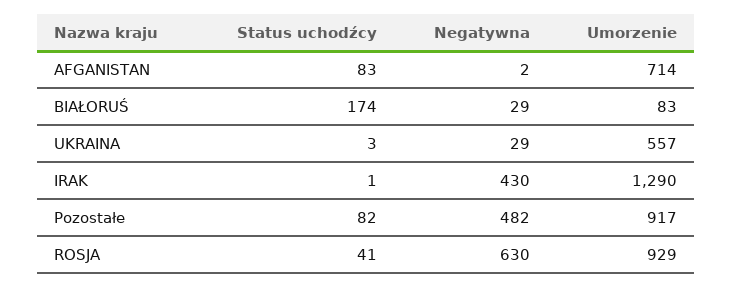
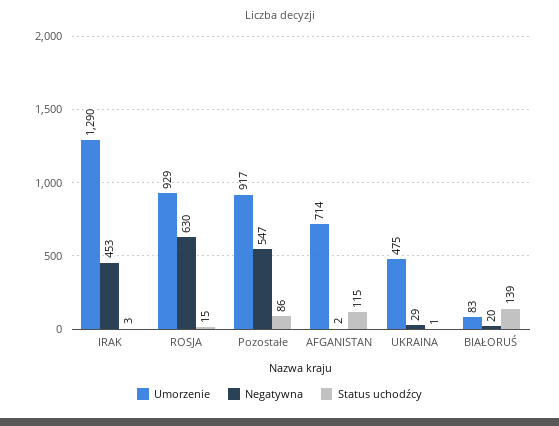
  {
    "Status uchodźcy": {
-     "AFGANISTAN": 83,
+     "AFGANISTAN": 115,
-     "BIAŁORUŚ": 174,
+     "BIAŁORUŚ": 139,
-     "UKRAINA": 3,
+     "UKRAINA": 1,
-     "IRAK": 1,
+     "IRAK": 3,
-     "Pozostałe": 82,
+     "Pozostałe": 86,
-     "ROSJA": 41
+     "ROSJA": 15
    },
    "Negatywna": {
      "AFGANISTAN": 2,
-     "BIAŁORUŚ": 29,
+     "BIAŁORUŚ": 20,
      "UKRAINA": 29,
-     "IRAK": 430,
+     "IRAK": 453,
-     "Pozostałe": 482,
+     "Pozostałe": 547,
      "ROSJA": 630
    },
    "Umorzenie": {
      "AFGANISTAN": 714,
      "BIAŁORUŚ": 83,
-     "UKRAINA": 557,
+     "UKRAINA": 475,
      "IRAK": 1290,
      "Pozostałe": 917,
      "ROSJA": 929
    }
  }

